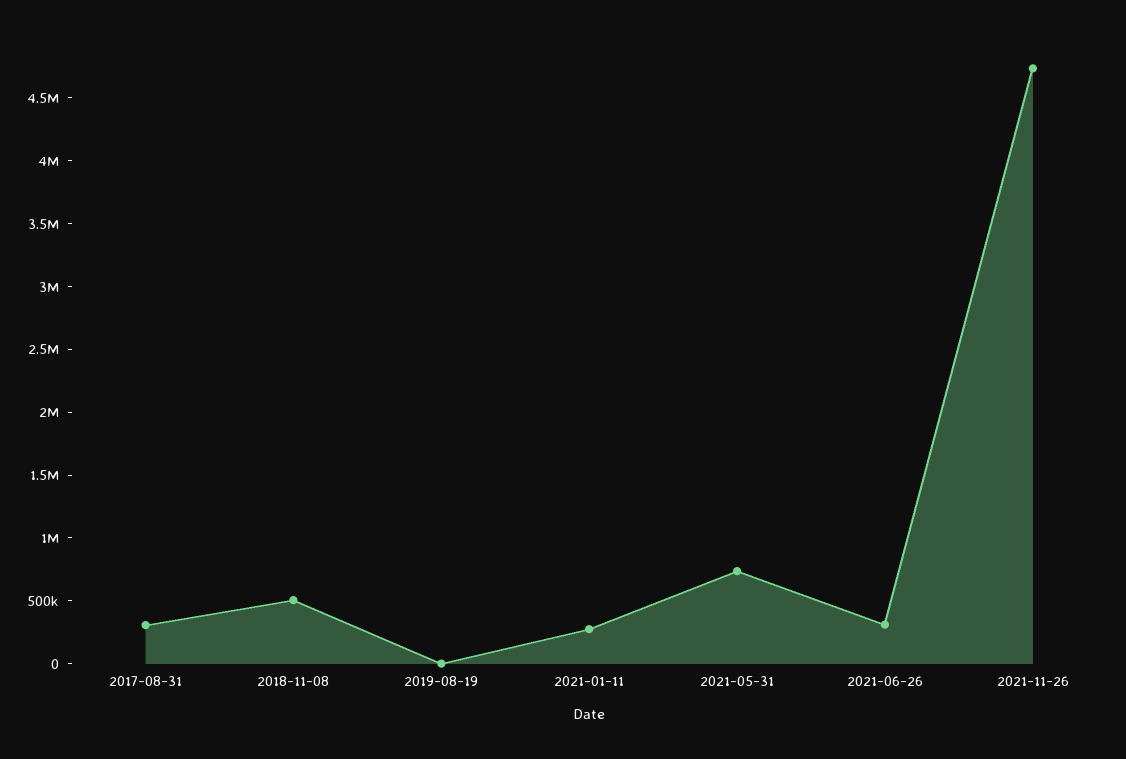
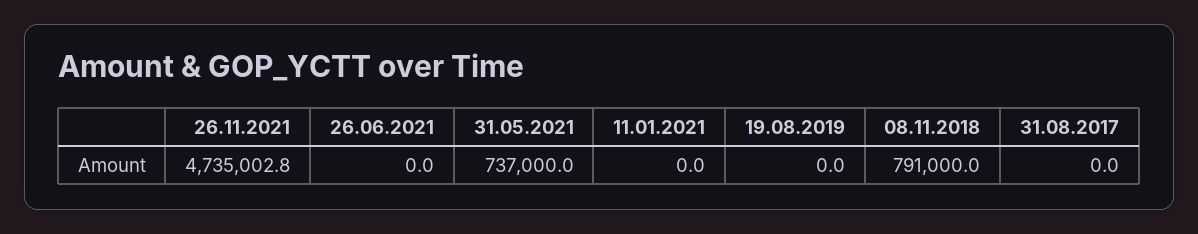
  {
-   "2017-08-31": 300000,
+   "2017-08-31": 0,
-   "2018-11-08": 500000,
+   "2018-11-08": 791000,
    "2019-08-19": 0,
-   "2021-01-11": 300000,
+   "2021-01-11": 0,
    "2021-05-31": 737000,
-   "2021-06-26": 300000,
+   "2021-06-26": 0,
    "2021-11-26": 4735002.8
  }

